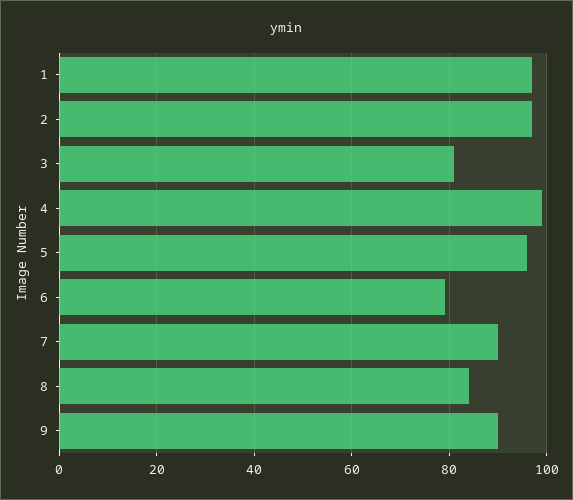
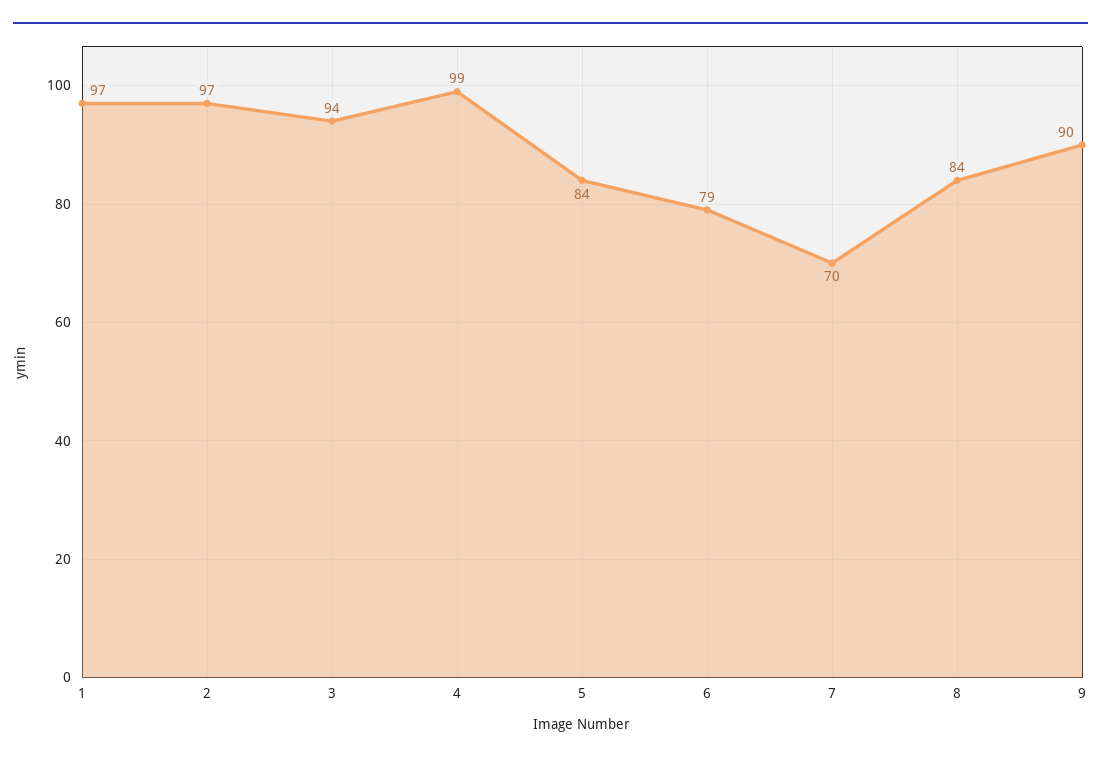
  {
    "1": 97,
    "2": 97,
-   "3": 80,
+   "3": 94,
    "4": 99,
-   "5": 95,
+   "5": 84,
    "6": 79,
-   "7": 90,
+   "7": 70,
    "8": 84,
    "9": 90
  }

